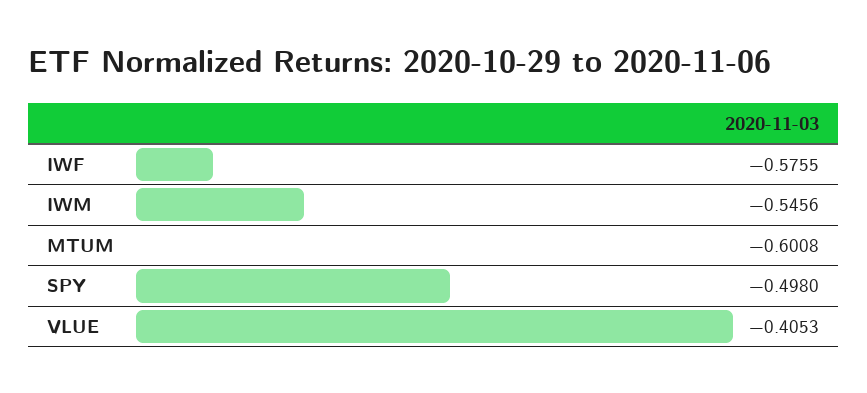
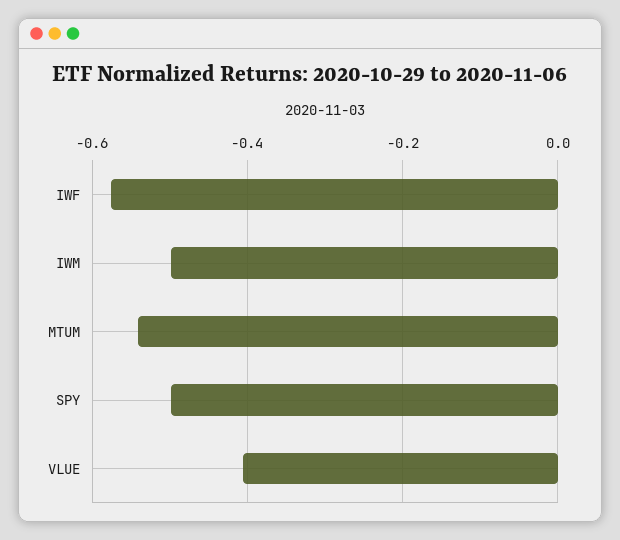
  {
    "IWF": -0.5755,
-   "IWM": -0.5456,
+   "IWM": -0.5,
-   "MTUM": -0.6008,
+   "MTUM": -0.54,
    "SPY": -0.498,
    "VLUE": -0.4053
  }

